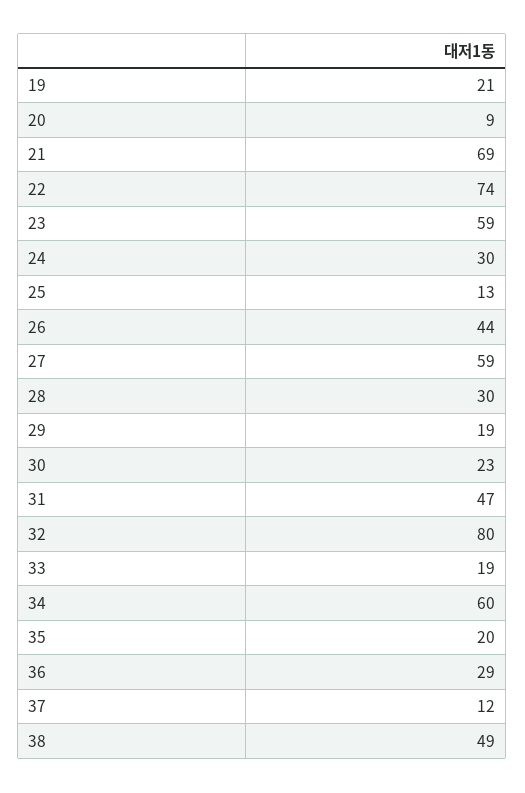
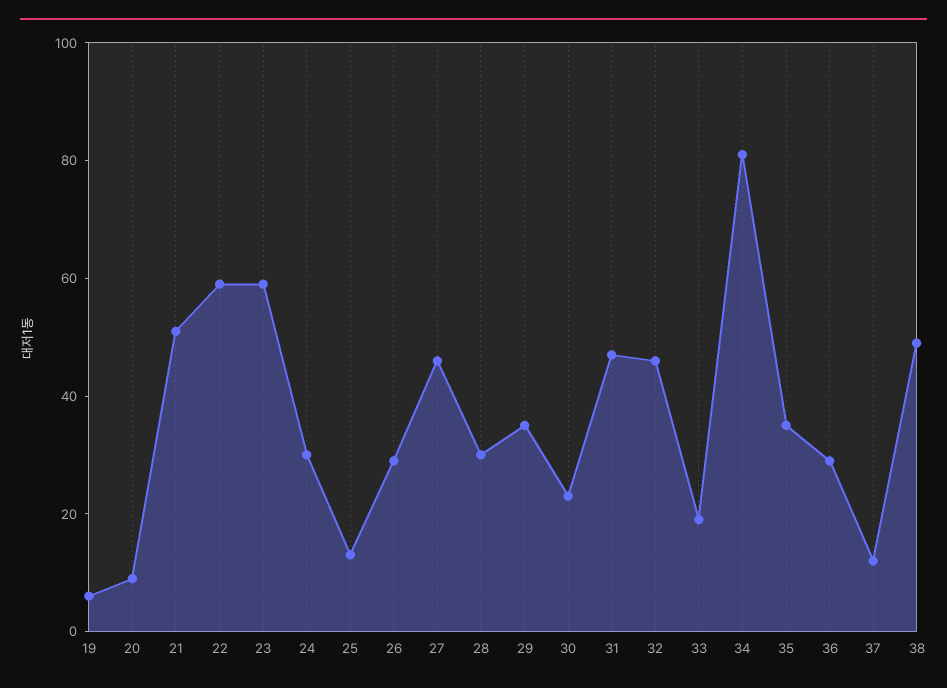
  {
-   "19": 21,
+   "19": 5,
    "20": 9,
-   "21": 69,
+   "21": 50,
-   "22": 74,
+   "22": 60,
    "23": 59,
    "24": 30,
    "25": 13,
-   "26": 44,
+   "26": 30,
-   "27": 59,
+   "27": 45,
    "28": 30,
-   "29": 19,
+   "29": 35,
    "30": 23,
    "31": 47,
-   "32": 80,
+   "32": 45,
    "33": 19,
-   "34": 60,
+   "34": 80,
-   "35": 20,
+   "35": 35,
    "36": 29,
    "37": 12,
    "38": 49
  }

